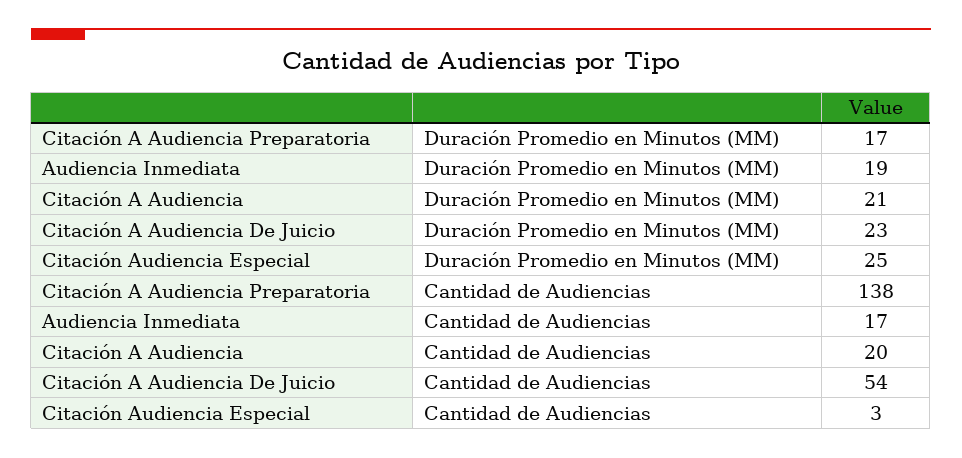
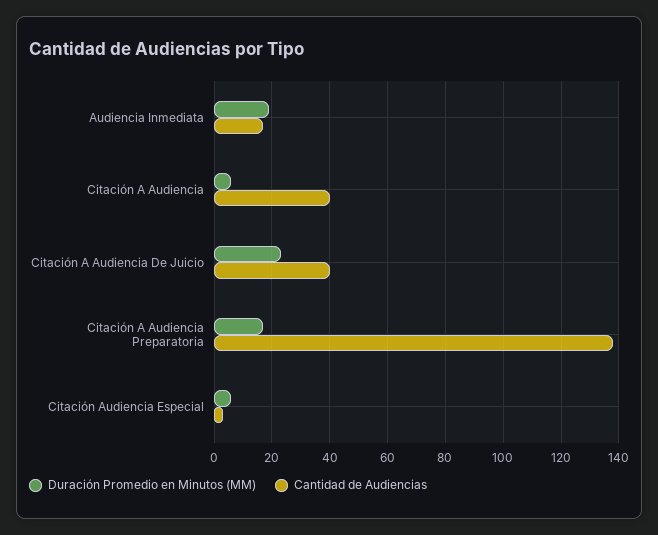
  {
    "Duración Promedio en Minutos (MM)": {
      "Citación A Audiencia Preparatoria": 17,
      "Audiencia Inmediata": 19,
-     "Citación A Audiencia": 21,
+     "Citación A Audiencia": 5,
      "Citación A Audiencia De Juicio": 23,
-     "Citación Audiencia Especial": 25
+     "Citación Audiencia Especial": 5
    },
    "Cantidad de Audiencias": {
      "Citación A Audiencia Preparatoria": 138,
      "Audiencia Inmediata": 17,
-     "Citación A Audiencia": 20,
+     "Citación A Audiencia": 40,
-     "Citación A Audiencia De Juicio": 54,
+     "Citación A Audiencia De Juicio": 40,
      "Citación Audiencia Especial": 3
    }
  }

